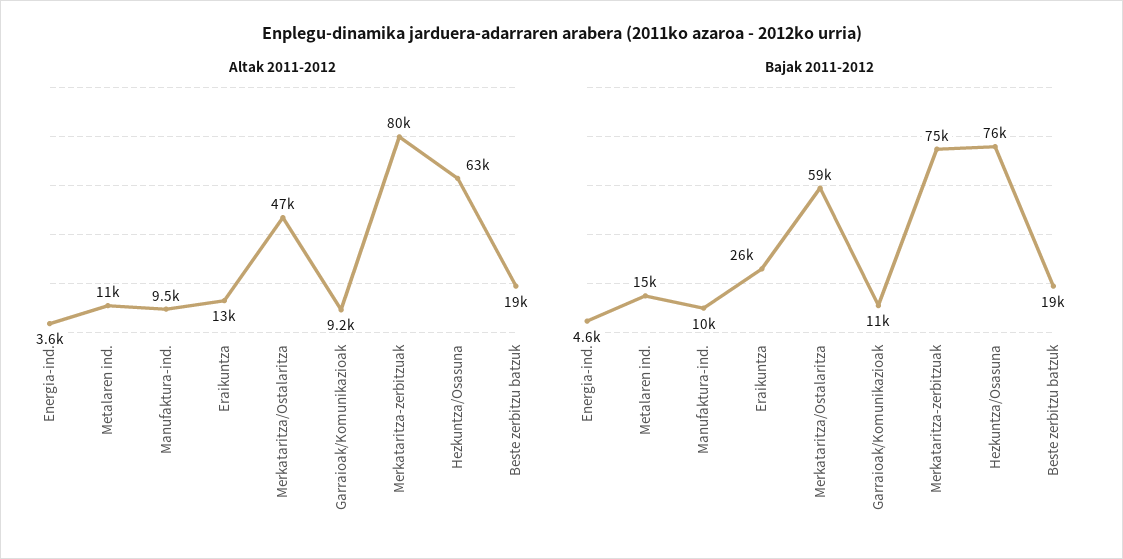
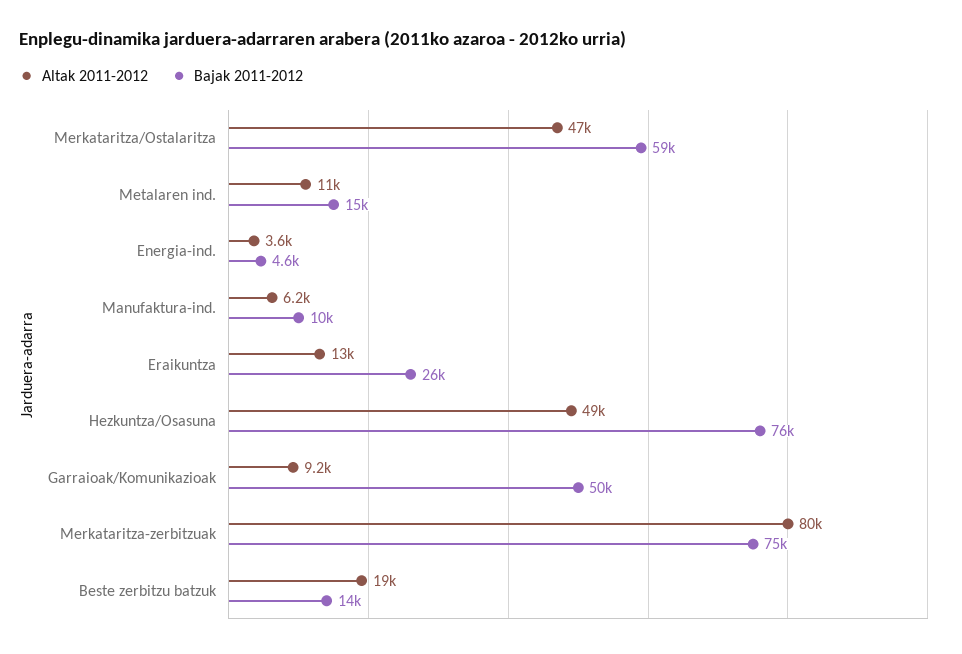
  {
    "Altak 2011-2012": {
      "Energia-ind.": 3600,
      "Metalaren ind.": 11000,
-     "Manufaktura-ind.": 9500,
+     "Manufaktura-ind.": 6200,
      "Eraikuntza": 13000,
      "Merkataritza/Ostalaritza": 47000,
      "Garraioak/Komunikazioak": 9200,
      "Merkataritza-zerbitzuak": 80000,
-     "Hezkuntza/Osasuna": 63000,
+     "Hezkuntza/Osasuna": 49000,
      "Beste zerbitzu batzuk": 19000
    },
    "Bajak 2011-2012": {
      "Energia-ind.": 4600,
      "Metalaren ind.": 15000,
      "Manufaktura-ind.": 10000,
      "Eraikuntza": 26000,
      "Merkataritza/Ostalaritza": 59000,
-     "Garraioak/Komunikazioak": 11000,
+     "Garraioak/Komunikazioak": 50000,
      "Merkataritza-zerbitzuak": 75000,
      "Hezkuntza/Osasuna": 76000,
-     "Beste zerbitzu batzuk": 19000
+     "Beste zerbitzu batzuk": 14000
    }
  }

